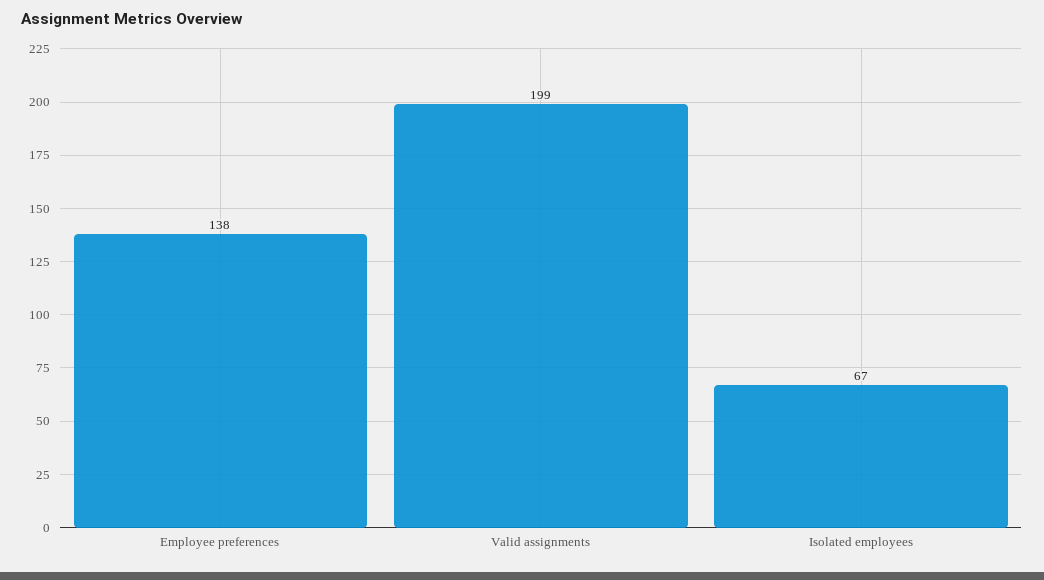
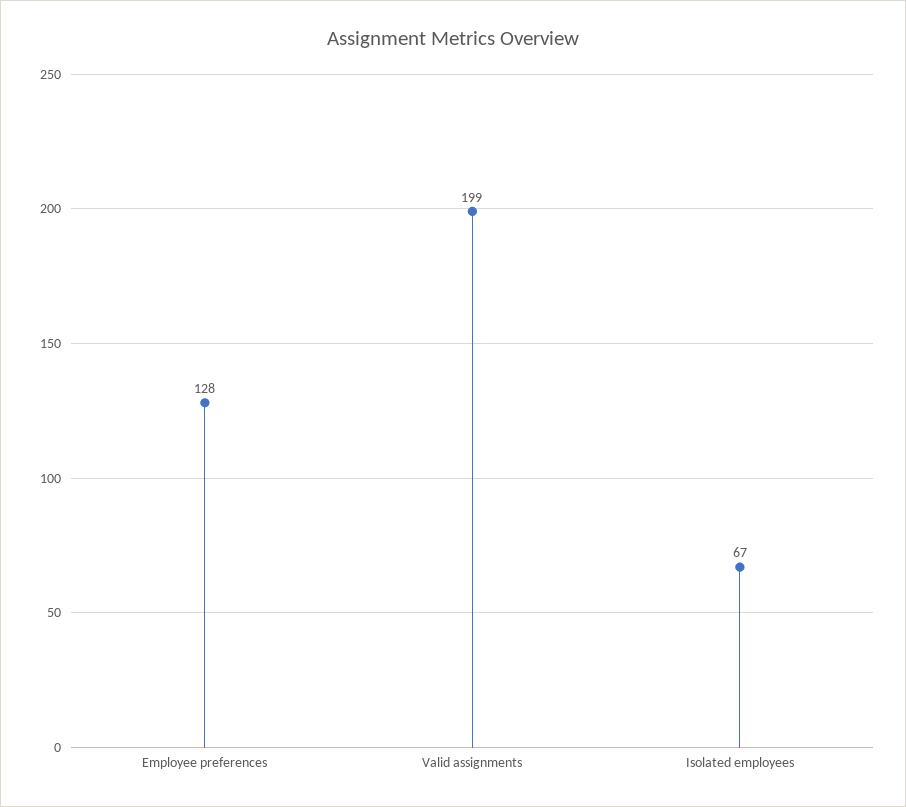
  {
-   "Employee preferences": 138,
+   "Employee preferences": 128,
    "Valid assignments": 199,
    "Isolated employees": 67
  }

